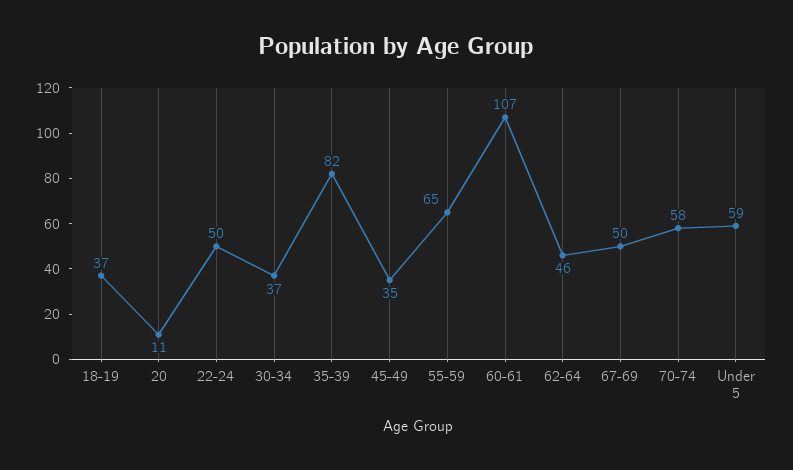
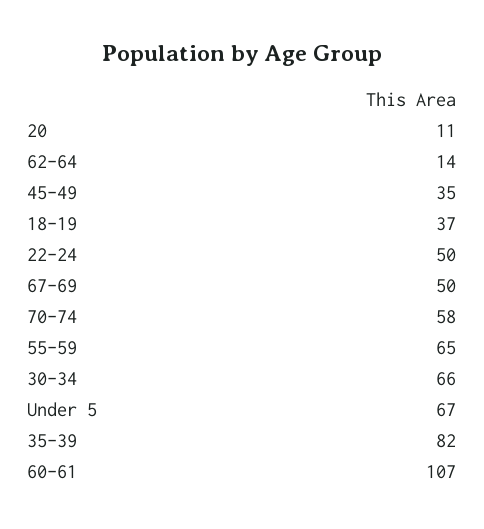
  {
    "18-19": 37,
    "20": 11,
    "22-24": 50,
-   "30-34": 37,
+   "30-34": 66,
    "35-39": 82,
    "45-49": 35,
    "55-59": 65,
    "60-61": 107,
-   "62-64": 46,
+   "62-64": 14,
    "67-69": 50,
    "70-74": 58,
-   "Under 5": 59
+   "Under 5": 67
  }

